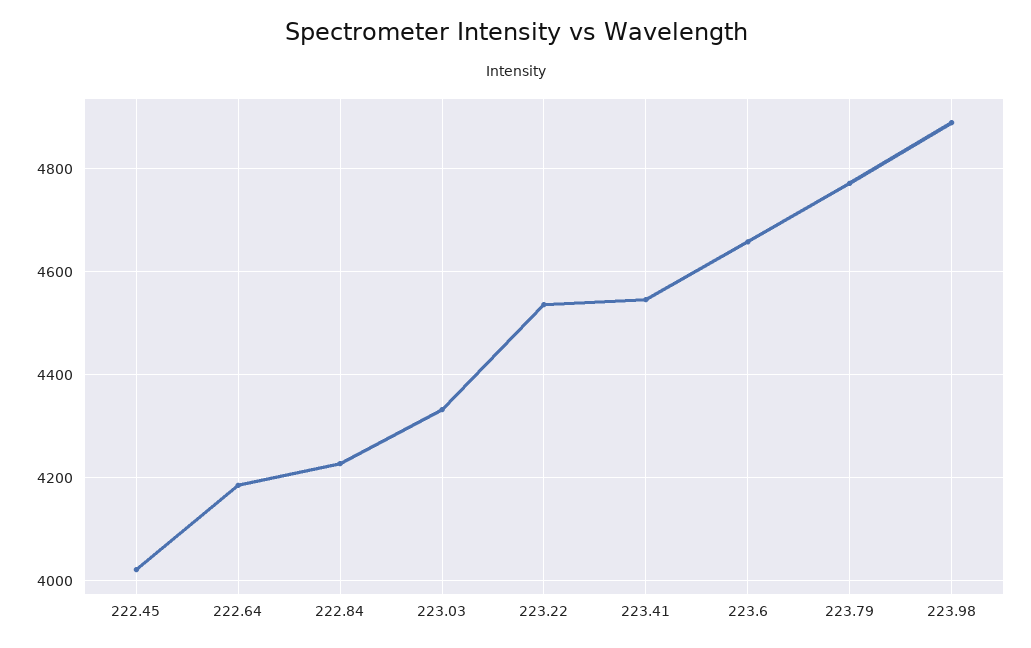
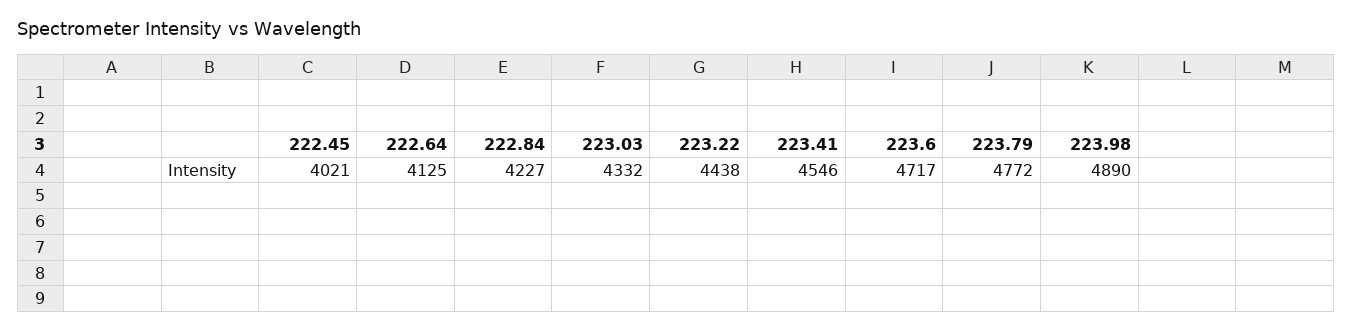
  {
    "222.45": 4021,
-   "222.64": 4180,
+   "222.64": 4125,
    "222.84": 4227,
    "223.03": 4332,
-   "223.22": 4540,
+   "223.22": 4438,
    "223.41": 4546,
-   "223.6": 4660,
+   "223.6": 4717,
    "223.79": 4772,
    "223.98": 4890
  }

